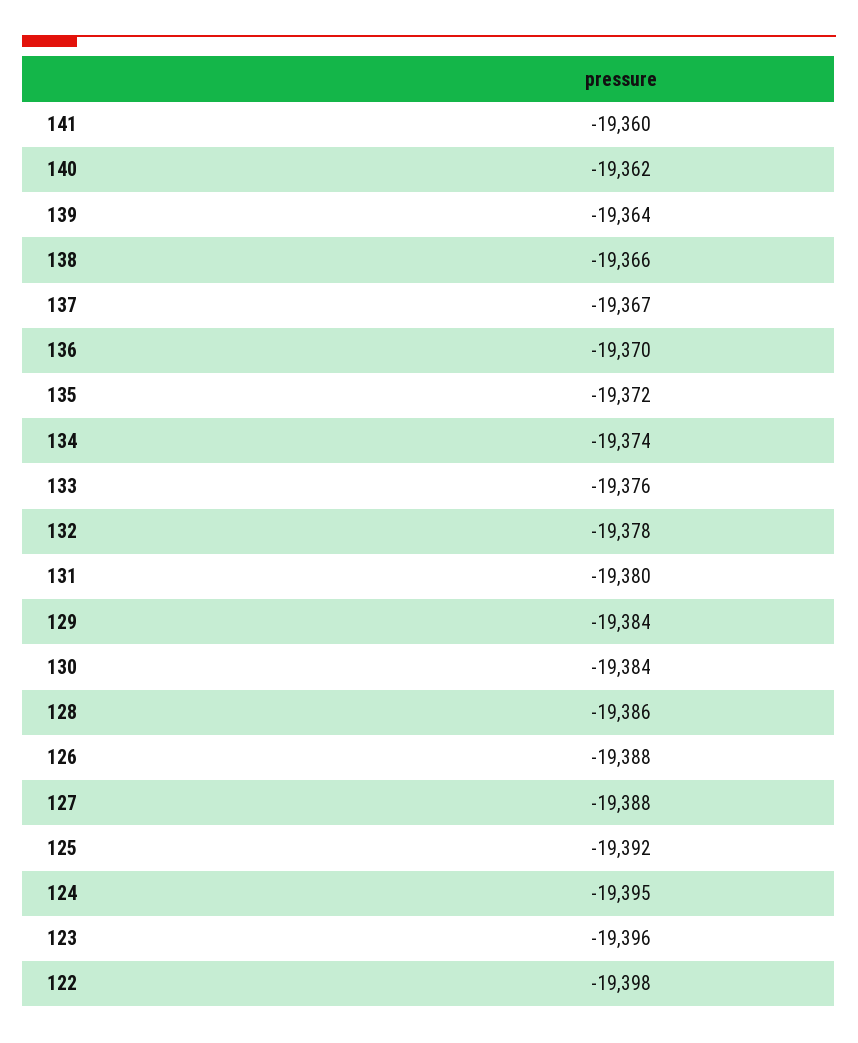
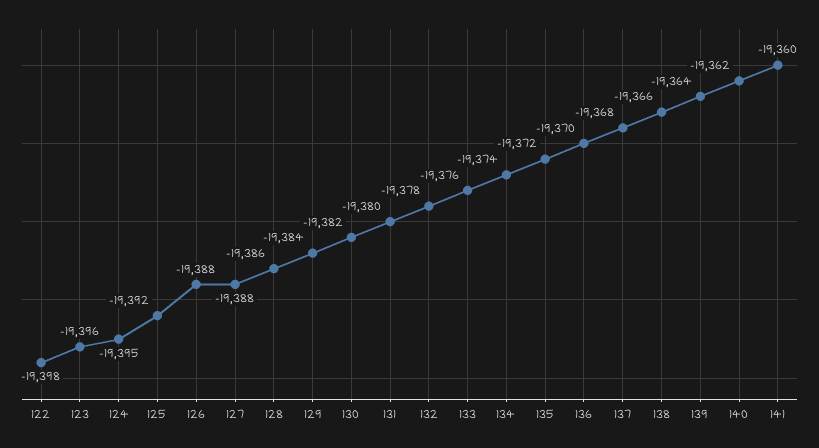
  {
    "141": -19360,
    "140": -19362,
    "139": -19364,
    "138": -19366,
-   "137": -19367,
+   "137": -19368,
    "136": -19370,
    "135": -19372,
    "134": -19374,
    "133": -19376,
    "132": -19378,
    "131": -19380,
    "129": -19384,
-   "130": -19384,
+   "130": -19382,
    "128": -19386,
    "126": -19388,
    "127": -19388,
    "125": -19392,
    "124": -19395,
    "123": -19396,
    "122": -19398
  }

